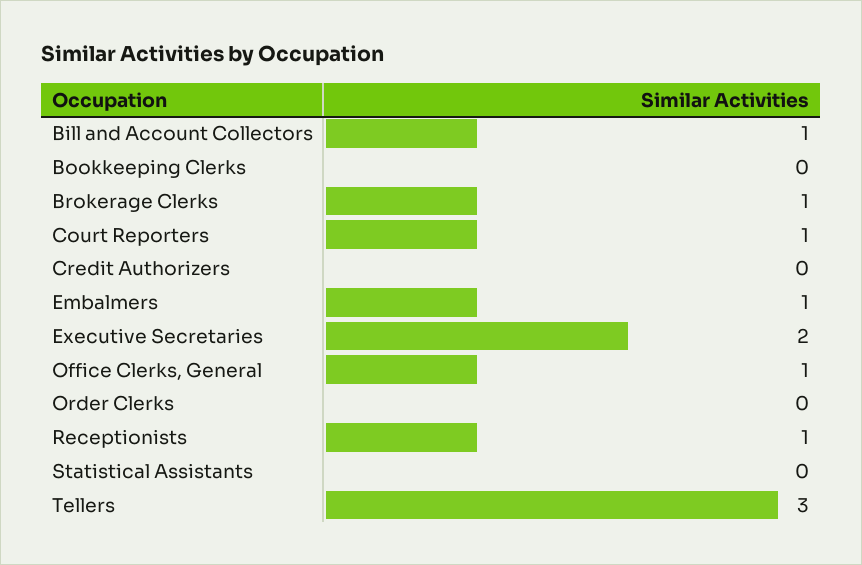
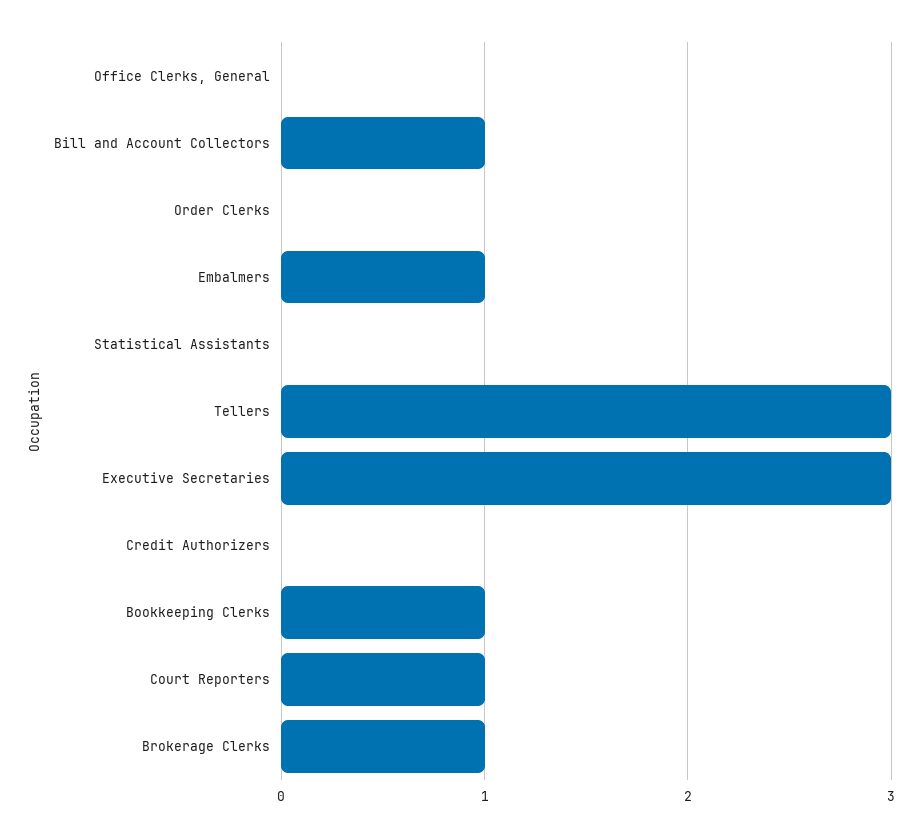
  {
    "Bill and Account Collectors": 1,
-   "Bookkeeping Clerks": 0,
+   "Bookkeeping Clerks": 1,
    "Brokerage Clerks": 1,
    "Court Reporters": 1,
    "Credit Authorizers": 0,
    "Embalmers": 1,
-   "Executive Secretaries": 2,
+   "Executive Secretaries": 3,
-   "Office Clerks, General": 1,
+   "Office Clerks, General": 0,
    "Order Clerks": 0,
-   "Receptionists": 1,
    "Statistical Assistants": 0,
    "Tellers": 3
  }

